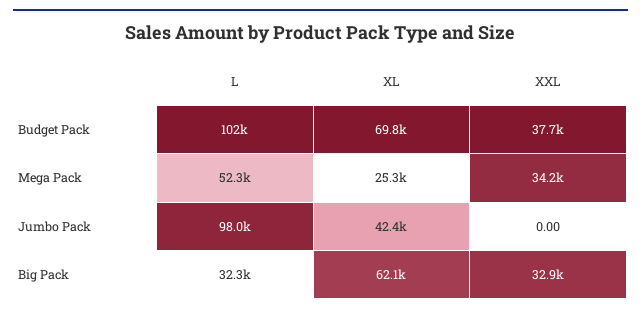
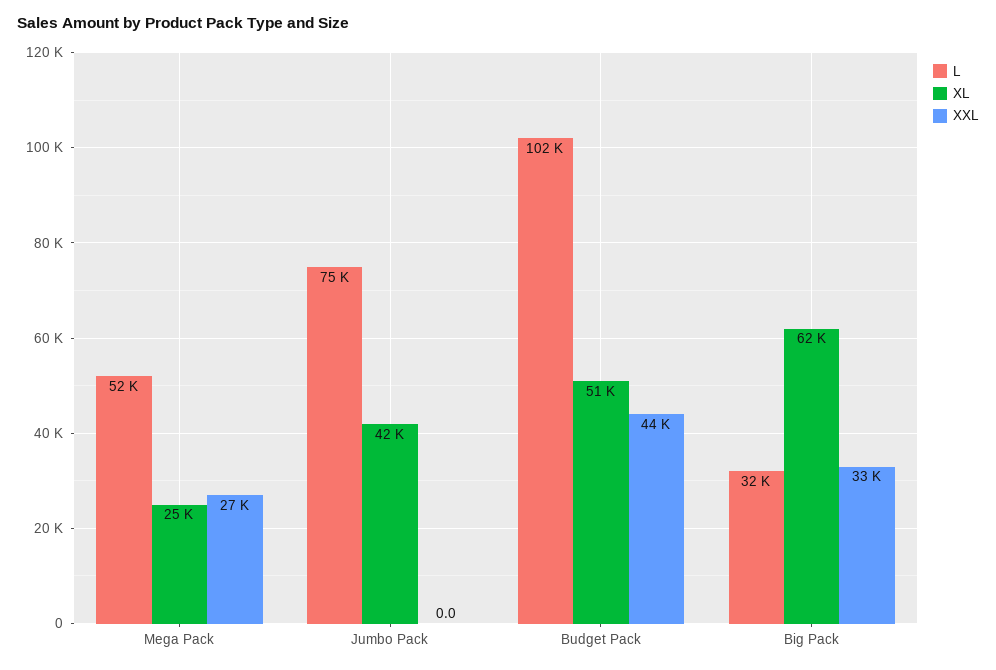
  {
    "L": {
      "Budget Pack": 102000,
      "Mega Pack": 52300,
-     "Jumbo Pack": 98000,
+     "Jumbo Pack": 75000,
      "Big Pack": 32300
    },
    "XL": {
-     "Budget Pack": 69800,
+     "Budget Pack": 51000,
      "Mega Pack": 25300,
      "Jumbo Pack": 42400,
      "Big Pack": 62100
    },
    "XXL": {
-     "Budget Pack": 37700,
+     "Budget Pack": 44000,
-     "Mega Pack": 34200,
+     "Mega Pack": 27000,
      "Jumbo Pack": 0,
      "Big Pack": 32900
    }
  }

